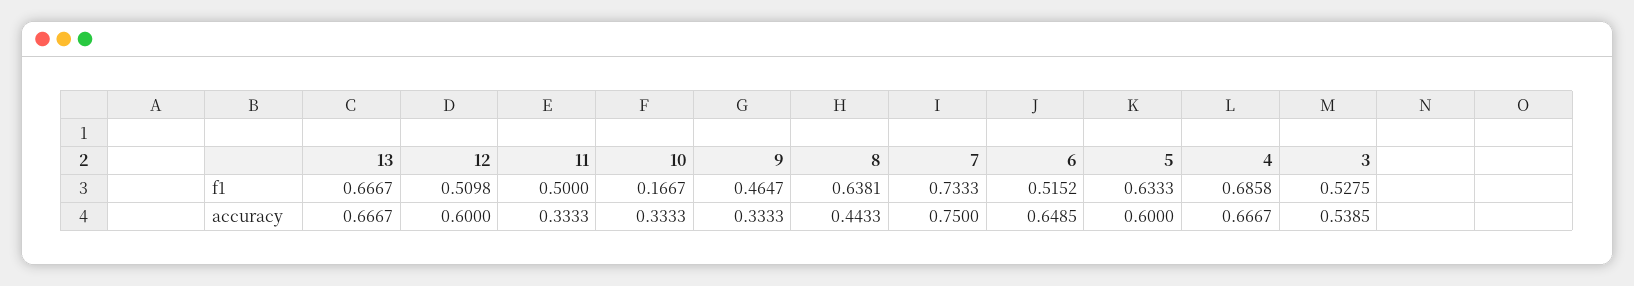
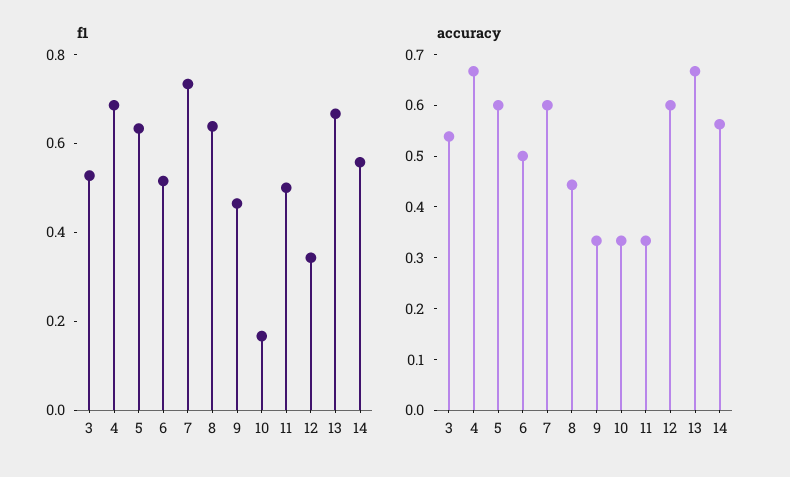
  {
    "f1": {
      "13": 0.6667,
-     "12": 0.5098,
+     "12": 0.35,
      "11": 0.5,
      "10": 0.1667,
      "9": 0.4647,
      "8": 0.6381,
      "7": 0.7333,
      "6": 0.5152,
      "5": 0.6333,
      "4": 0.6858,
-     "3": 0.5275
+     "3": 0.5275,
+     "14": 0.55
    },
    "accuracy": {
      "13": 0.6667,
      "12": 0.6,
      "11": 0.3333,
      "10": 0.3333,
      "9": 0.3333,
      "8": 0.4433,
-     "7": 0.75,
+     "7": 0.6,
-     "6": 0.6485,
+     "6": 0.5,
      "5": 0.6,
      "4": 0.6667,
-     "3": 0.5385
+     "3": 0.5385,
+     "14": 0.56
    }
  }

